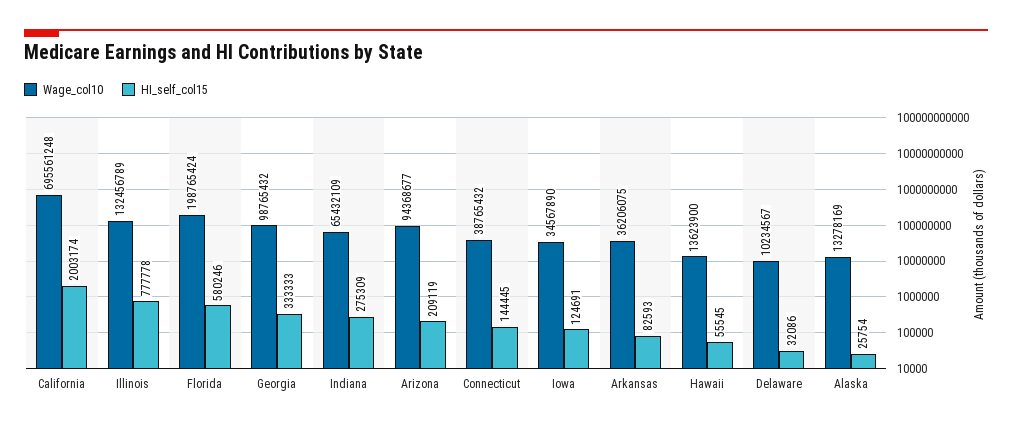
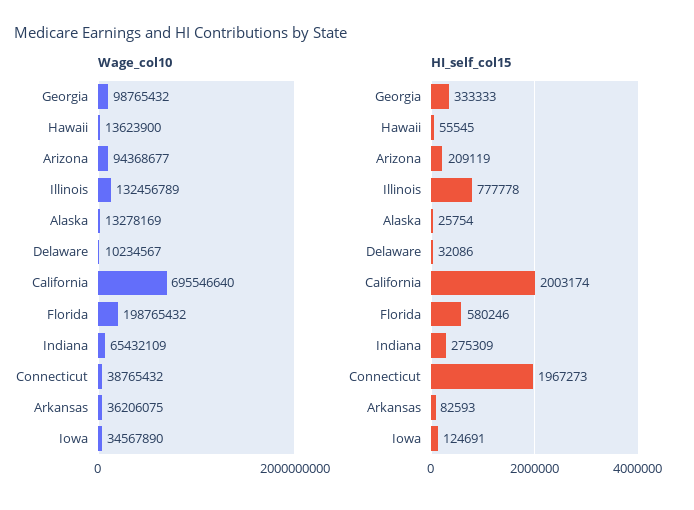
  {
    "Wage_col10": {
-     "California": 695561248,
+     "California": 695546640,
      "Illinois": 132456789,
-     "Florida": 198765424,
+     "Florida": 198765432,
      "Georgia": 98765432,
      "Indiana": 65432109,
      "Arizona": 94368677,
      "Connecticut": 38765432,
      "Iowa": 34567890,
      "Arkansas": 36206075,
      "Hawaii": 13623900,
      "Delaware": 10234567,
      "Alaska": 13278169
    },
    "HI_self_col15": {
      "California": 2003174,
      "Illinois": 777778,
      "Florida": 580246,
      "Georgia": 333333,
      "Indiana": 275309,
      "Arizona": 209119,
-     "Connecticut": 144445,
+     "Connecticut": 1967273,
      "Iowa": 124691,
      "Arkansas": 82593,
      "Hawaii": 55545,
      "Delaware": 32086,
      "Alaska": 25754
    }
  }

